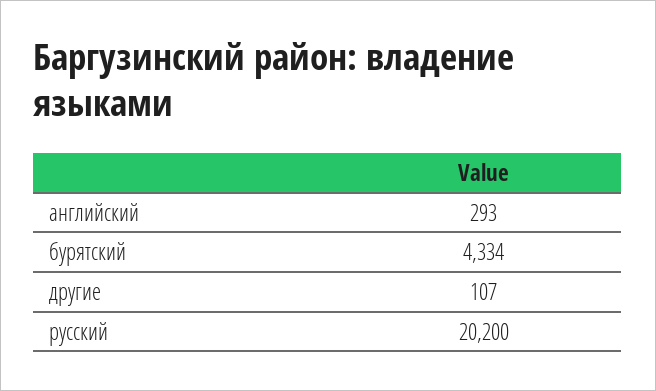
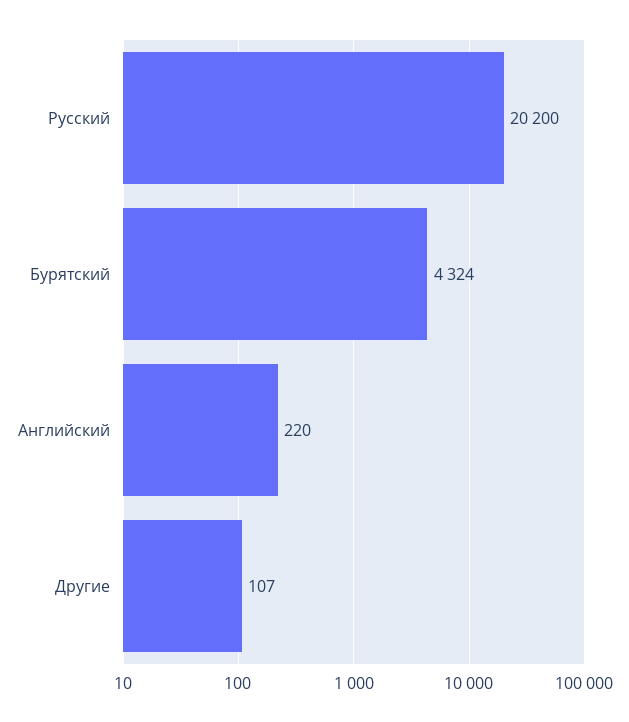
  {
-   "английский": 293,
+   "английский": 220,
-   "бурятский": 4334,
+   "бурятский": 4324,
    "другие": 107,
    "русский": 20200
  }

